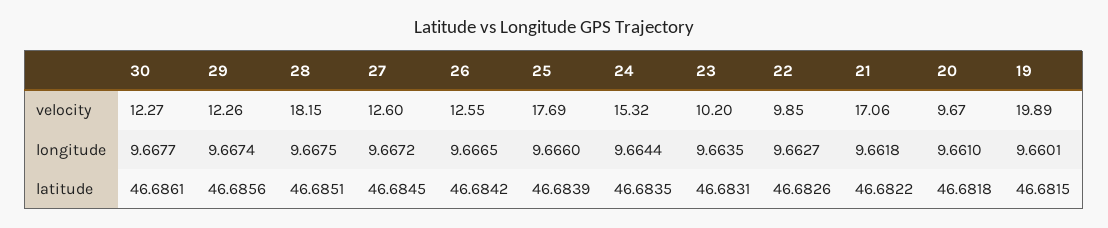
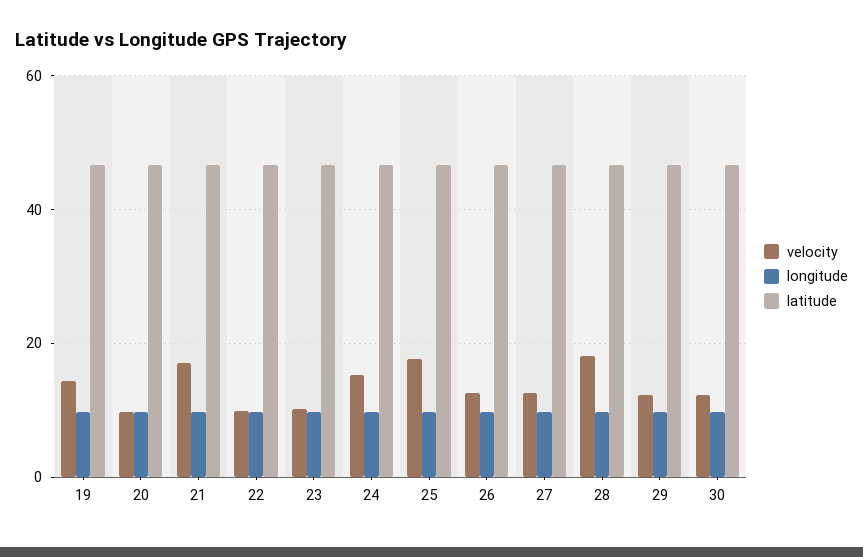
  {
    "velocity": {
      "30": 12.27,
      "29": 12.26,
      "28": 18.15,
      "27": 12.6,
      "26": 12.55,
      "25": 17.69,
      "24": 15.32,
      "23": 10.2,
      "22": 9.85,
      "21": 17.06,
      "20": 9.67,
-     "19": 19.89
+     "19": 14
    },
    "longitude": {
      "30": 9.6677,
      "29": 9.6674,
      "28": 9.6675,
      "27": 9.6672,
      "26": 9.6665,
      "25": 9.666,
      "24": 9.6644,
      "23": 9.6635,
      "22": 9.6627,
      "21": 9.6618,
      "20": 9.661,
      "19": 9.6601
    },
    "latitude": {
      "30": 46.6861,
      "29": 46.6856,
      "28": 46.6851,
      "27": 46.6845,
      "26": 46.6842,
      "25": 46.6839,
      "24": 46.6835,
      "23": 46.6831,
      "22": 46.6826,
      "21": 46.6822,
      "20": 46.6818,
      "19": 46.6815
    }
  }

